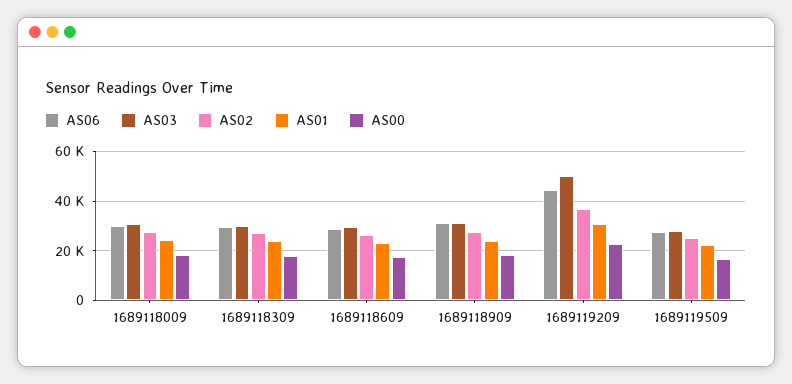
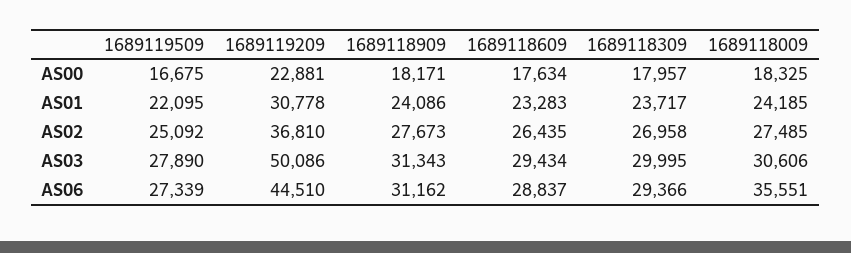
  {
    "AS06": {
-     "1689118009": 30000,
+     "1689118009": 35551,
      "1689118309": 29366,
      "1689118609": 28837,
      "1689118909": 31162,
      "1689119209": 44510,
      "1689119509": 27339
    },
    "AS03": {
      "1689118009": 30606,
      "1689118309": 29995,
      "1689118609": 29434,
      "1689118909": 31343,
      "1689119209": 50086,
      "1689119509": 27890
    },
    "AS02": {
      "1689118009": 27485,
      "1689118309": 26958,
      "1689118609": 26435,
      "1689118909": 27673,
      "1689119209": 36810,
      "1689119509": 25092
    },
    "AS01": {
      "1689118009": 24185,
      "1689118309": 23717,
      "1689118609": 23283,
      "1689118909": 24086,
      "1689119209": 30778,
      "1689119509": 22095
    },
    "AS00": {
      "1689118009": 18325,
      "1689118309": 17957,
      "1689118609": 17634,
      "1689118909": 18171,
      "1689119209": 22881,
      "1689119509": 16675
    }
  }

